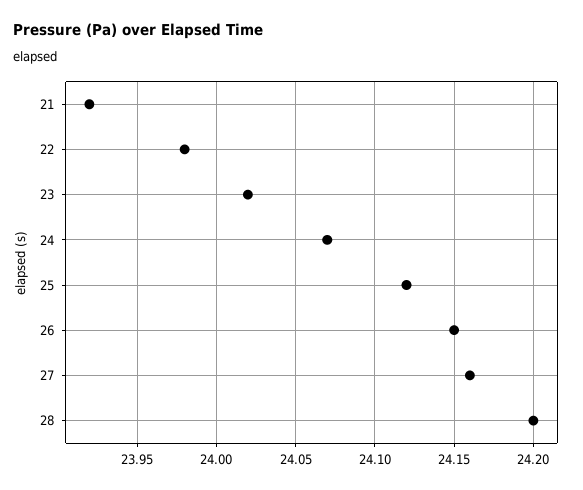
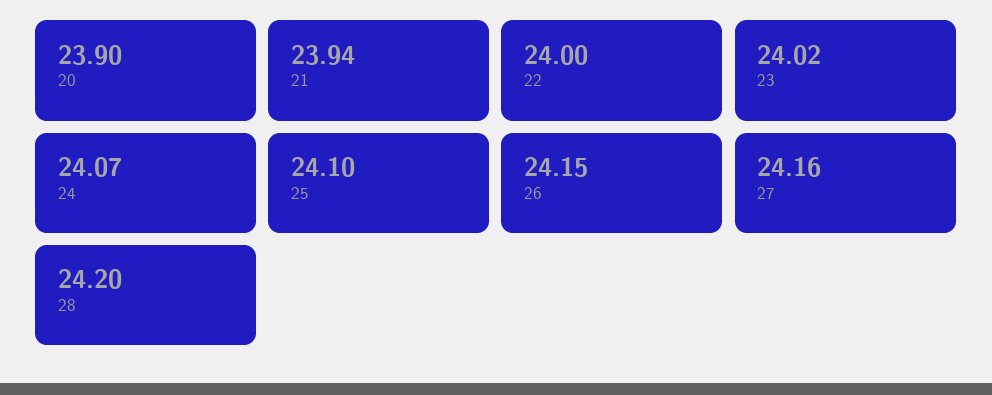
  {
-   "21": 23.92,
+   "21": 23.94,
-   "22": 23.98,
+   "22": 24,
    "23": 24.02,
    "24": 24.07,
-   "25": 24.12,
+   "25": 24.1,
    "26": 24.15,
    "27": 24.16,
-   "28": 24.2
+   "28": 24.2,
+   "20": 23.9
  }

